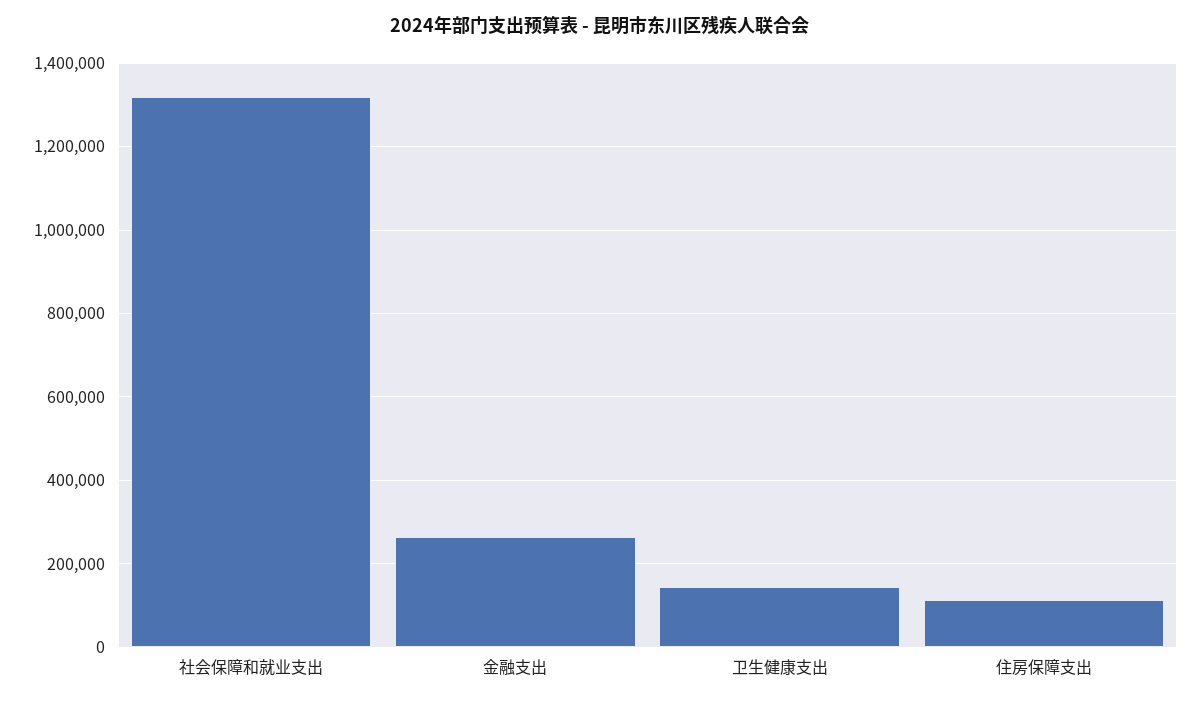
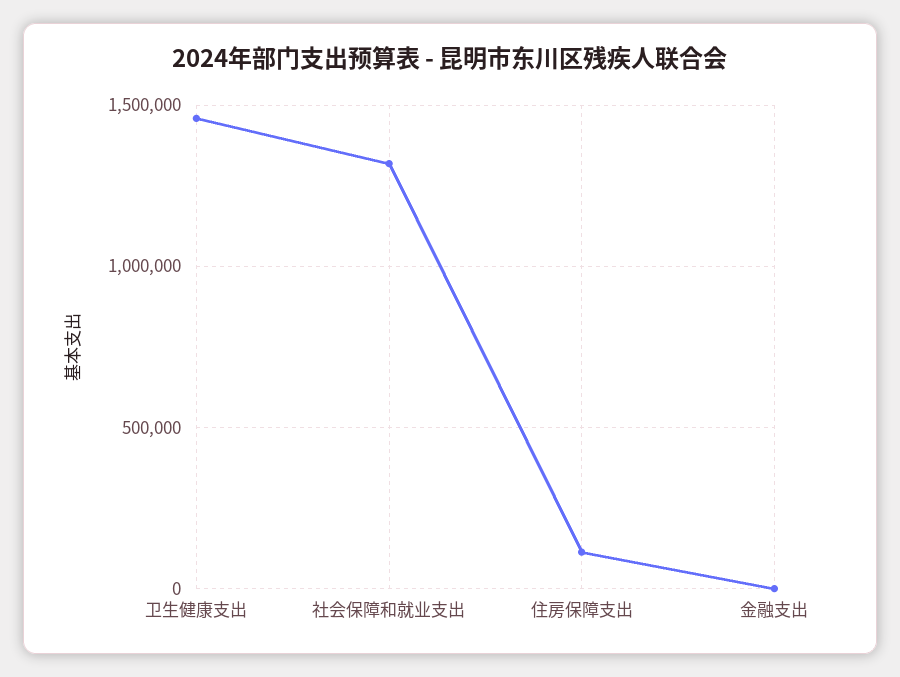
  {
    "社会保障和就业支出": 1320000,
-   "金融支出": 260000,
+   "金融支出": 0,
-   "卫生健康支出": 140000,
+   "卫生健康支出": 1450000,
    "住房保障支出": 120000
  }

